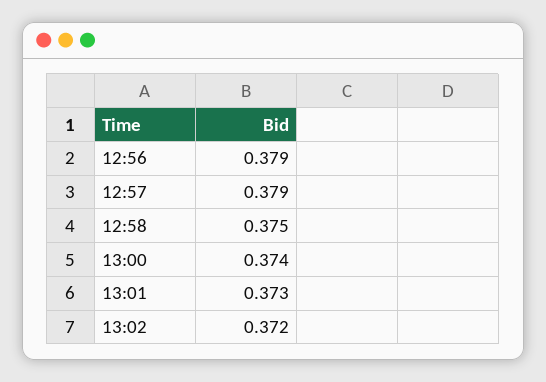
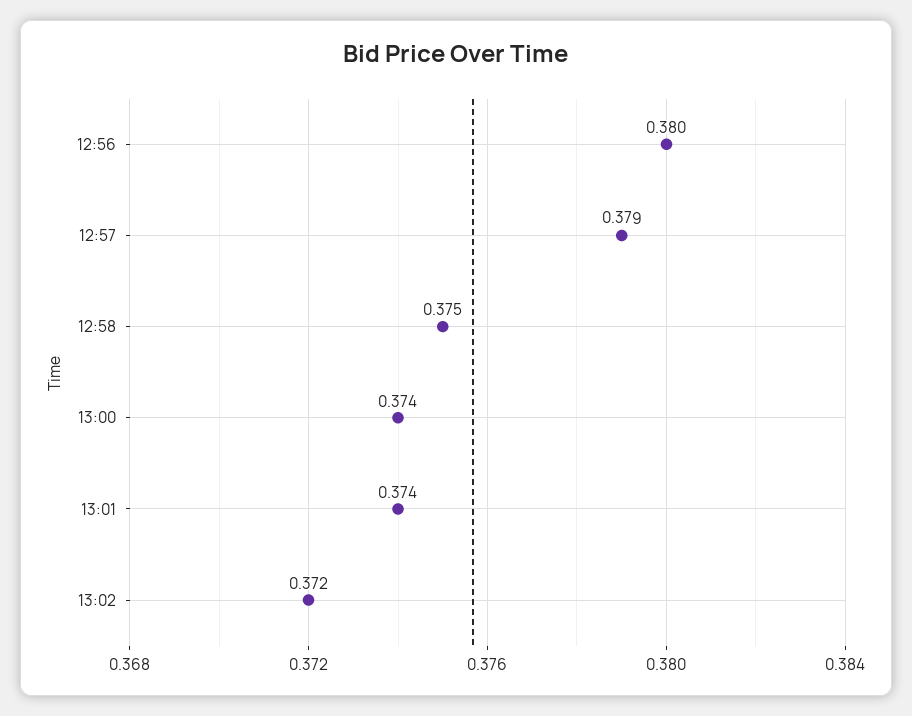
  {
-   "12:56": 0.379,
+   "12:56": 0.38,
    "12:57": 0.379,
    "12:58": 0.375,
    "13:00": 0.374,
-   "13:01": 0.373,
+   "13:01": 0.374,
    "13:02": 0.372
  }

